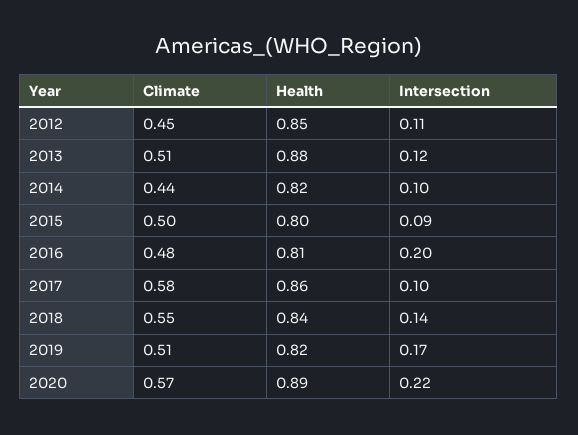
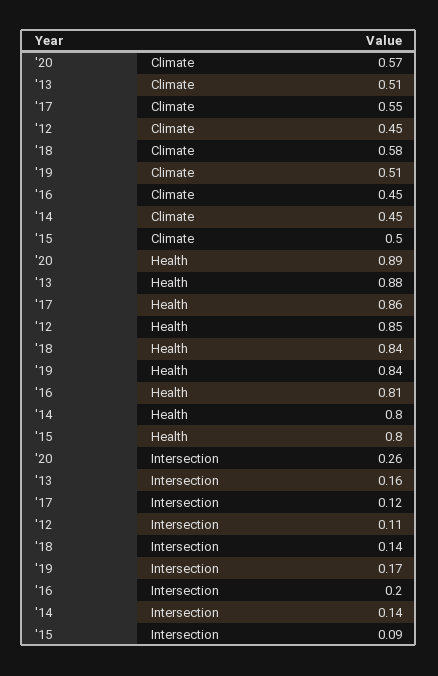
  {
    "Climate": {
      "2012": 0.45,
      "2013": 0.51,
-     "2014": 0.44,
+     "2014": 0.45,
      "2015": 0.5,
-     "2016": 0.48,
+     "2016": 0.45,
-     "2017": 0.58,
+     "2017": 0.55,
-     "2018": 0.55,
+     "2018": 0.58,
      "2019": 0.51,
      "2020": 0.57
    },
    "Health": {
      "2012": 0.85,
      "2013": 0.88,
-     "2014": 0.82,
+     "2014": 0.8,
      "2015": 0.8,
      "2016": 0.81,
      "2017": 0.86,
      "2018": 0.84,
-     "2019": 0.82,
+     "2019": 0.84,
      "2020": 0.89
    },
    "Intersection": {
      "2012": 0.11,
-     "2013": 0.12,
+     "2013": 0.16,
-     "2014": 0.1,
+     "2014": 0.14,
      "2015": 0.09,
      "2016": 0.2,
-     "2017": 0.1,
+     "2017": 0.12,
      "2018": 0.14,
      "2019": 0.17,
-     "2020": 0.22
+     "2020": 0.26
    }
  }

